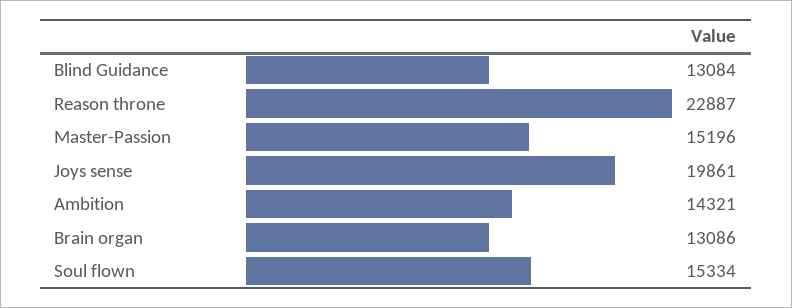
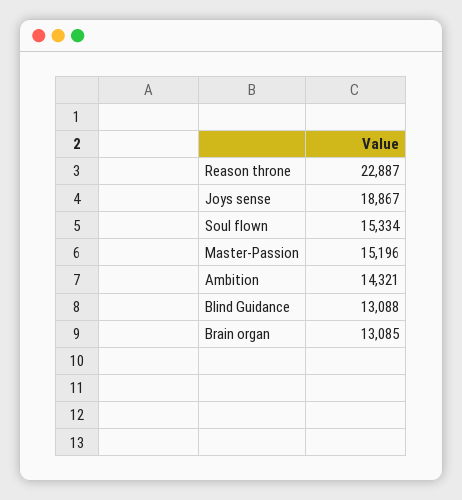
  {
-   "Blind Guidance": 13084,
+   "Blind Guidance": 13088,
    "Reason throne": 22887,
    "Master-Passion": 15196,
-   "Joys sense": 19861,
+   "Joys sense": 18867,
    "Ambition": 14321,
-   "Brain organ": 13086,
+   "Brain organ": 13085,
    "Soul flown": 15334
  }

